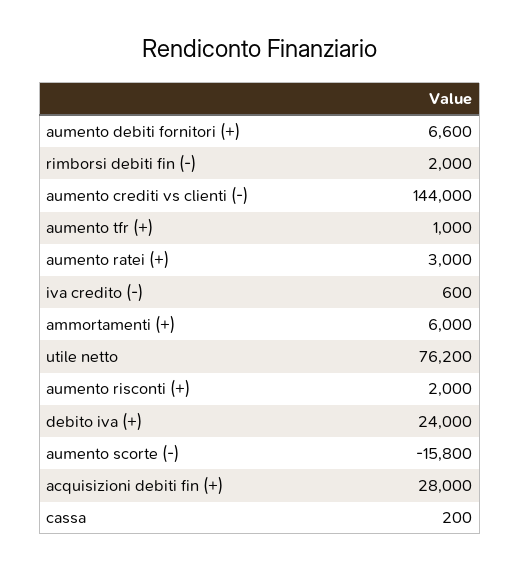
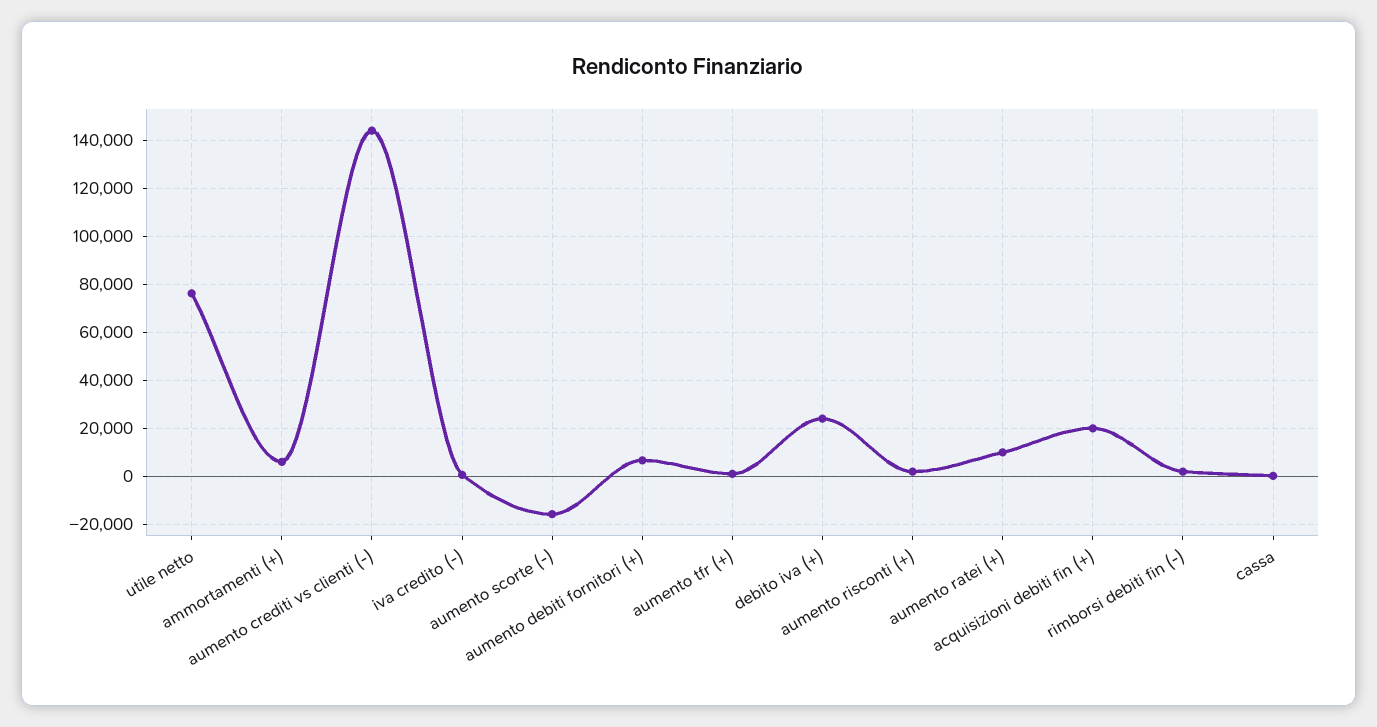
  {
    "aumento debiti fornitori (+)": 6600,
    "rimborsi debiti fin (-)": 2000,
    "aumento crediti vs clienti (-)": 144000,
    "aumento tfr (+)": 1000,
-   "aumento ratei (+)": 3000,
+   "aumento ratei (+)": 10000,
    "iva credito (-)": 600,
    "ammortamenti (+)": 6000,
    "utile netto": 76200,
    "aumento risconti (+)": 2000,
    "debito iva (+)": 24000,
    "aumento scorte (-)": -15800,
-   "acquisizioni debiti fin (+)": 28000,
+   "acquisizioni debiti fin (+)": 20000,
    "cassa": 200
  }

